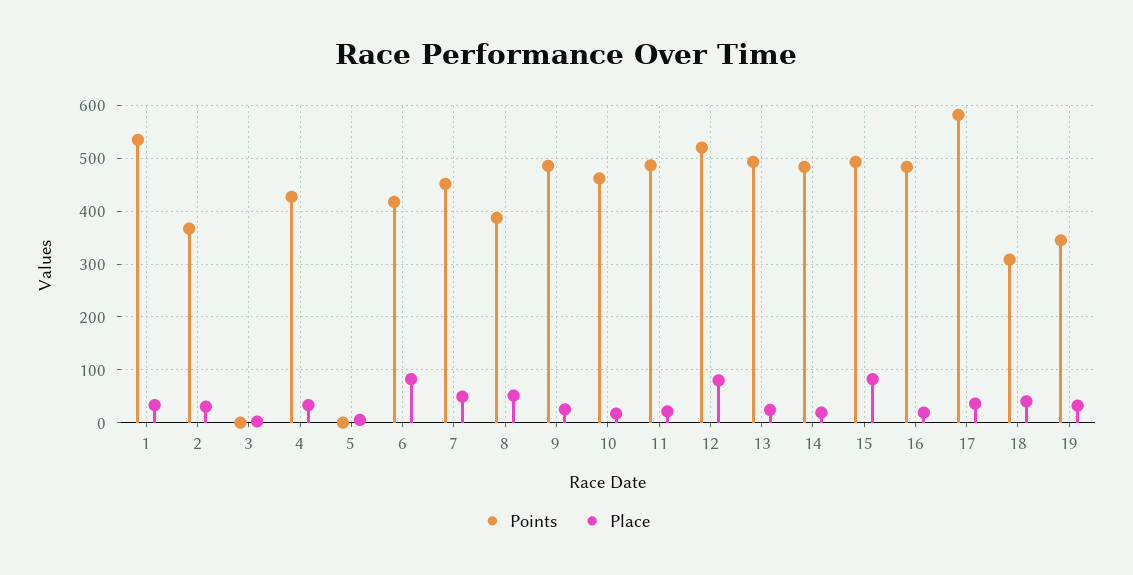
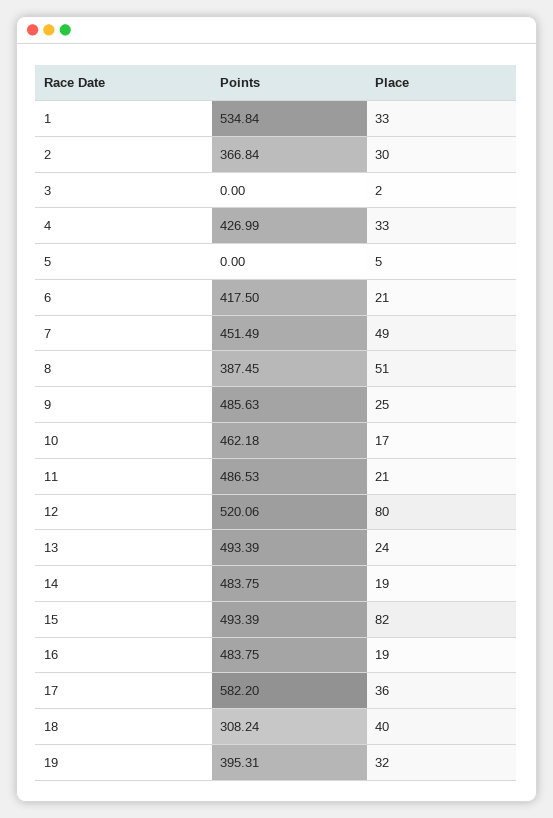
  {
    "Points": {
      "1": 534.84,
      "2": 366.84,
      "3": 0,
      "4": 426.99,
      "5": 0,
      "6": 417.5,
      "7": 451.49,
      "8": 387.45,
      "9": 485.63,
      "10": 462.18,
      "11": 486.53,
      "12": 520.06,
      "13": 493.39,
      "14": 483.75,
      "15": 493.39,
      "16": 483.75,
      "17": 582.2,
      "18": 308.24,
-     "19": 340
+     "19": 395.31
    },
    "Place": {
      "1": 33,
      "2": 30,
      "3": 2,
      "4": 33,
      "5": 5,
-     "6": 80,
+     "6": 21,
      "7": 49,
      "8": 51,
      "9": 25,
      "10": 17,
      "11": 21,
      "12": 80,
      "13": 24,
      "14": 19,
      "15": 82,
      "16": 19,
      "17": 36,
      "18": 40,
      "19": 32
    }
  }

